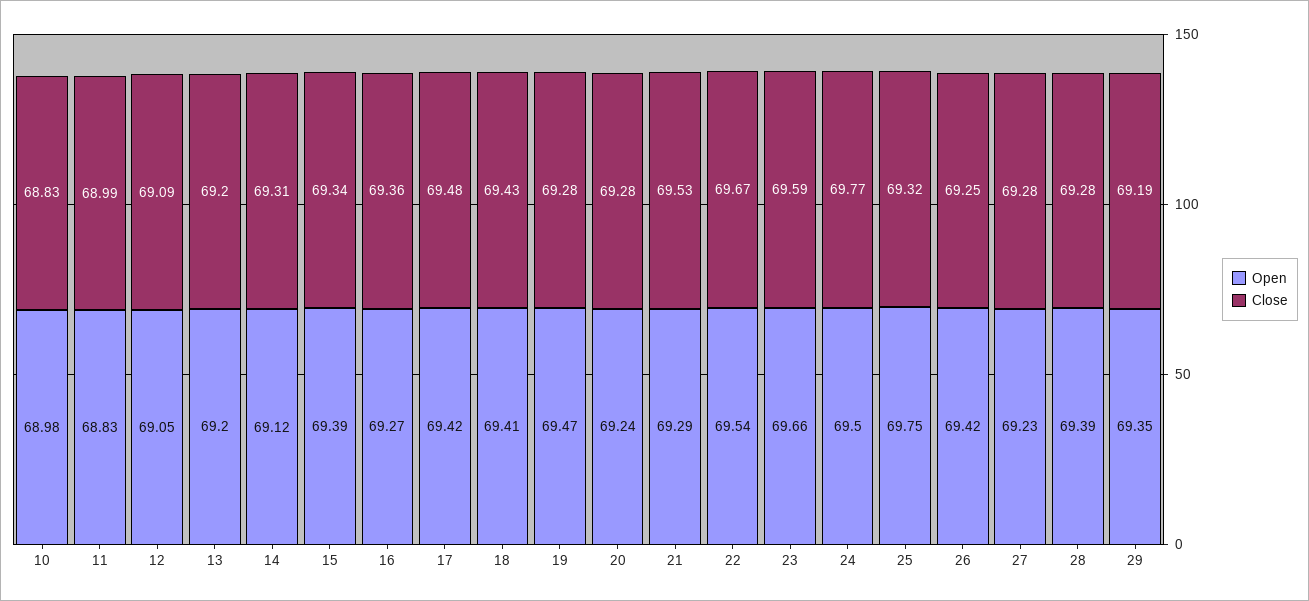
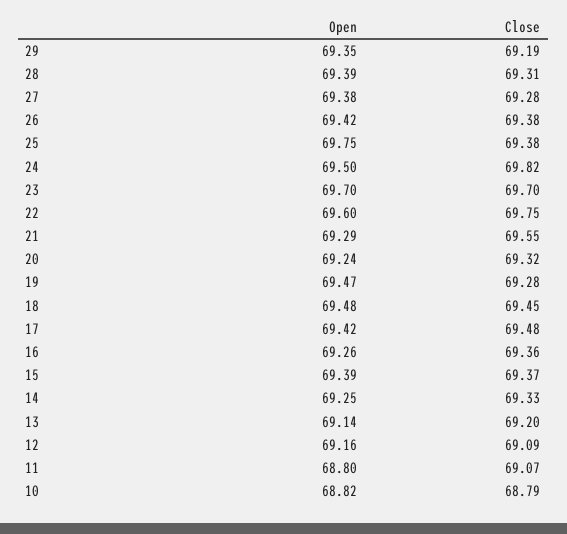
  {
    "Open": {
-     "10": 68.98,
+     "10": 68.82,
-     "11": 68.83,
+     "11": 68.8,
-     "12": 69.05,
+     "12": 69.16,
-     "13": 69.2,
+     "13": 69.14,
-     "14": 69.12,
+     "14": 69.25,
      "15": 69.39,
-     "16": 69.27,
+     "16": 69.26,
      "17": 69.42,
-     "18": 69.41,
+     "18": 69.48,
      "19": 69.47,
      "20": 69.24,
      "21": 69.29,
-     "22": 69.54,
+     "22": 69.6,
-     "23": 69.66,
+     "23": 69.7,
      "24": 69.5,
      "25": 69.75,
      "26": 69.42,
-     "27": 69.23,
+     "27": 69.38,
      "28": 69.39,
      "29": 69.35
    },
    "Close": {
-     "10": 68.83,
+     "10": 68.79,
-     "11": 68.99,
+     "11": 69.07,
      "12": 69.09,
      "13": 69.2,
-     "14": 69.31,
+     "14": 69.33,
-     "15": 69.34,
+     "15": 69.37,
      "16": 69.36,
      "17": 69.48,
-     "18": 69.43,
+     "18": 69.45,
      "19": 69.28,
-     "20": 69.28,
+     "20": 69.32,
-     "21": 69.53,
+     "21": 69.55,
-     "22": 69.67,
+     "22": 69.75,
-     "23": 69.59,
+     "23": 69.7,
-     "24": 69.77,
+     "24": 69.82,
-     "25": 69.32,
+     "25": 69.38,
-     "26": 69.25,
+     "26": 69.38,
      "27": 69.28,
-     "28": 69.28,
+     "28": 69.31,
      "29": 69.19
    }
  }

